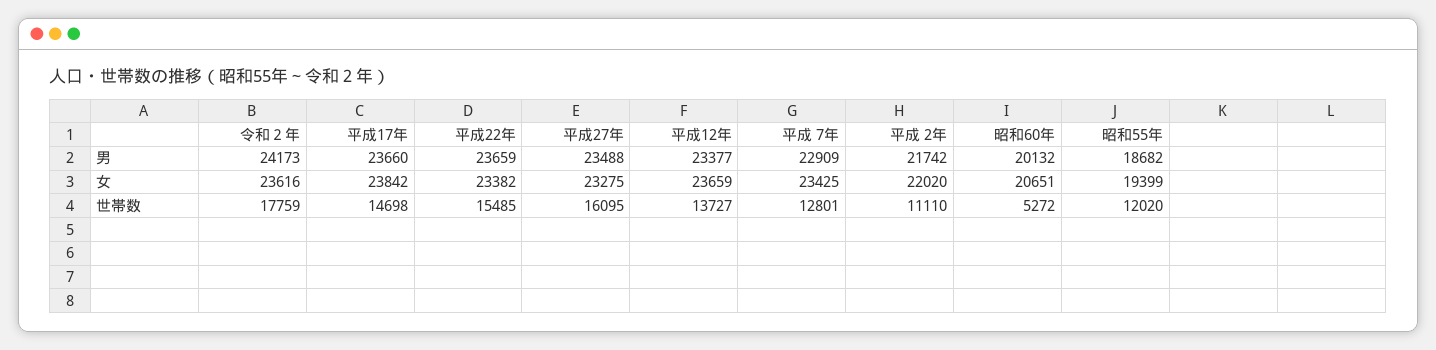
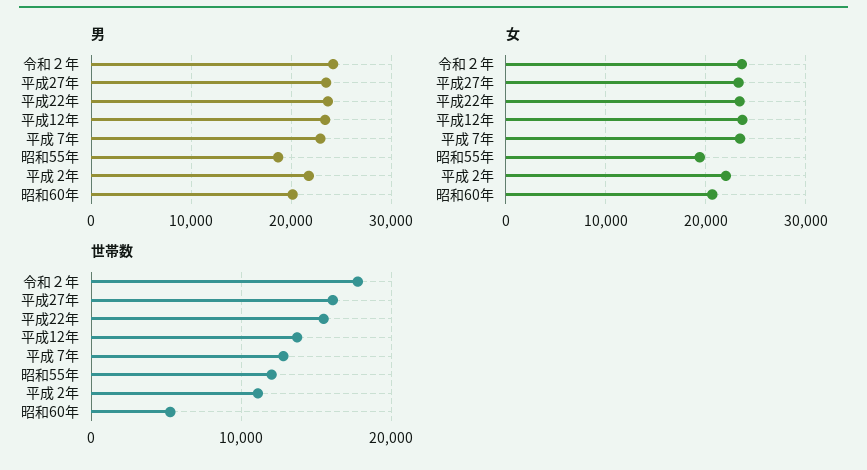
  {
    "男": {
      "令和２年": 24173,
-     "平成17年": 23660,
      "平成22年": 23659,
      "平成27年": 23488,
      "平成12年": 23377,
      "平成 7年": 22909,
      "平成 2年": 21742,
      "昭和60年": 20132,
      "昭和55年": 18682
    },
    "女": {
      "令和２年": 23616,
-     "平成17年": 23842,
      "平成22年": 23382,
      "平成27年": 23275,
      "平成12年": 23659,
      "平成 7年": 23425,
      "平成 2年": 22020,
      "昭和60年": 20651,
      "昭和55年": 19399
    },
    "世帯数": {
      "令和２年": 17759,
-     "平成17年": 14698,
      "平成22年": 15485,
      "平成27年": 16095,
      "平成12年": 13727,
      "平成 7年": 12801,
      "平成 2年": 11110,
      "昭和60年": 5272,
      "昭和55年": 12020
    }
  }

